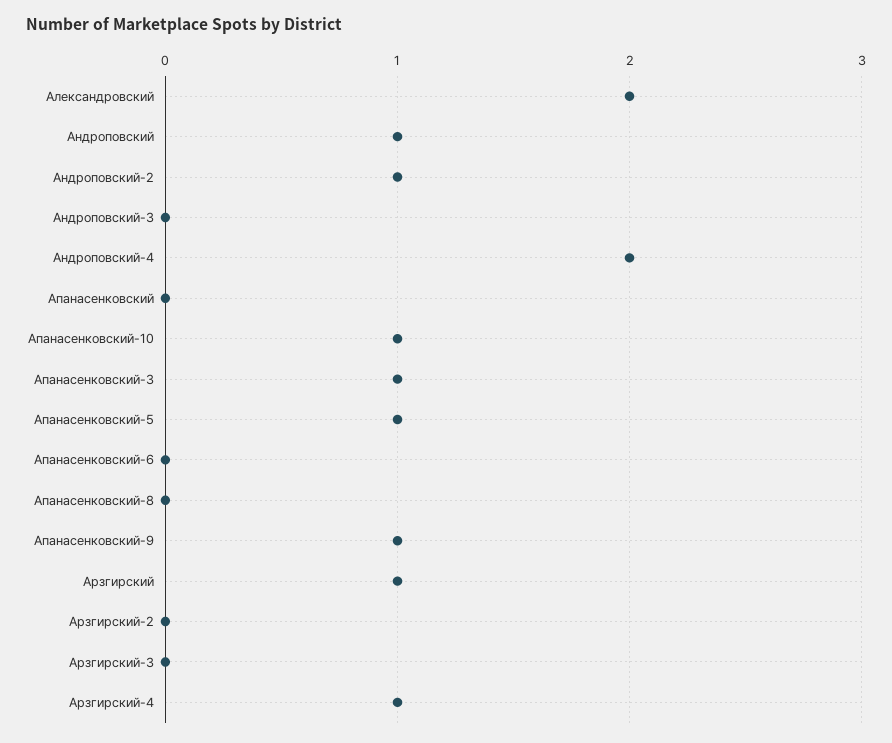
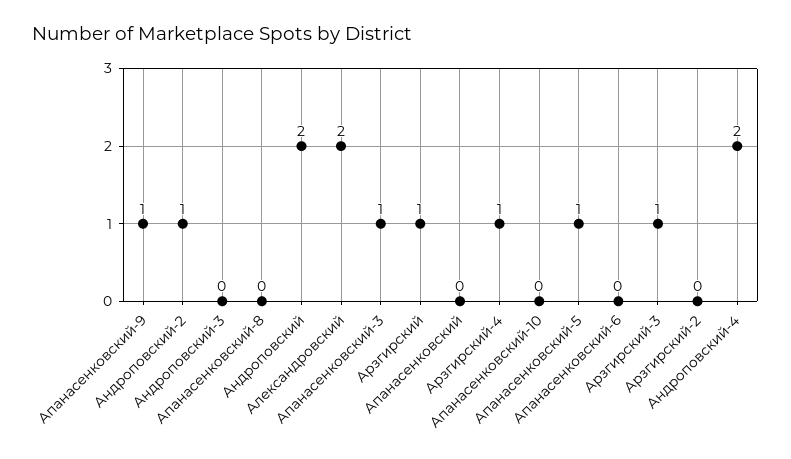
  {
    "Александровский": 2,
-   "Андроповский": 1,
+   "Андроповский": 2,
    "Андроповский-2": 1,
    "Андроповский-3": 0,
    "Андроповский-4": 2,
    "Апанасенковский": 0,
-   "Апанасенковский-10": 1,
+   "Апанасенковский-10": 0,
    "Апанасенковский-3": 1,
    "Апанасенковский-5": 1,
    "Апанасенковский-6": 0,
    "Апанасенковский-8": 0,
    "Апанасенковский-9": 1,
    "Арзгирский": 1,
    "Арзгирский-2": 0,
-   "Арзгирский-3": 0,
+   "Арзгирский-3": 1,
    "Арзгирский-4": 1
  }

